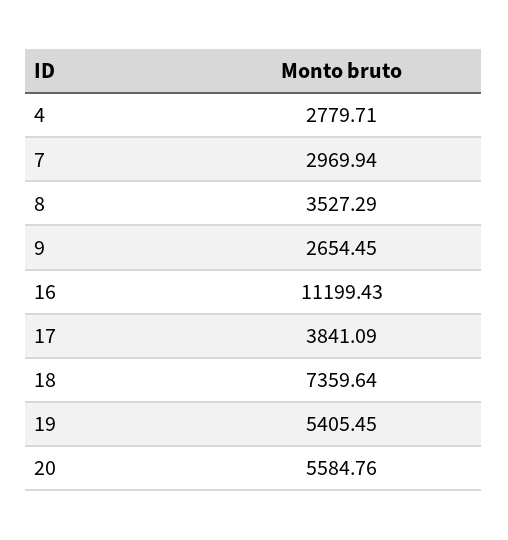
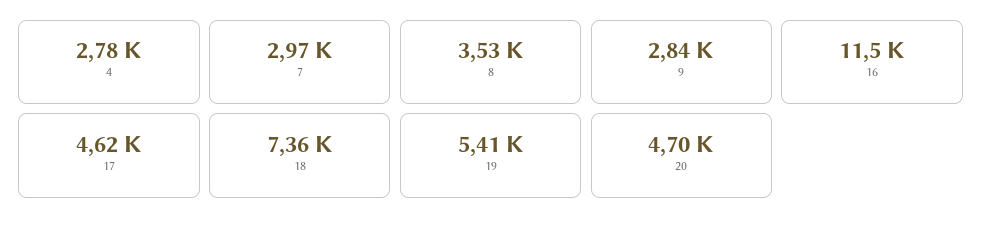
  {
    "4": 2779.71,
    "7": 2969.94,
    "8": 3527.29,
-   "9": 2654.45,
+   "9": 2840,
-   "16": 11199.43,
+   "16": 11500,
-   "17": 3841.09,
+   "17": 4620,
    "18": 7359.64,
    "19": 5405.45,
-   "20": 5584.76
+   "20": 4700
  }

